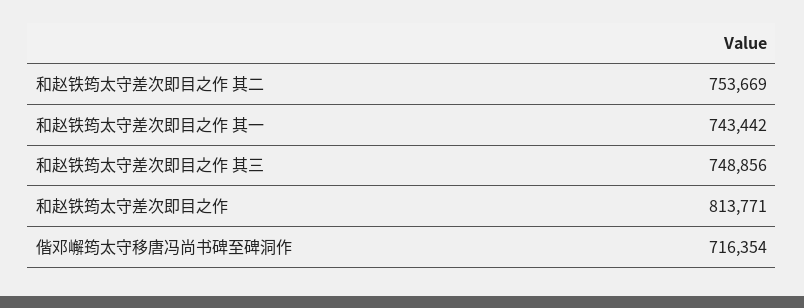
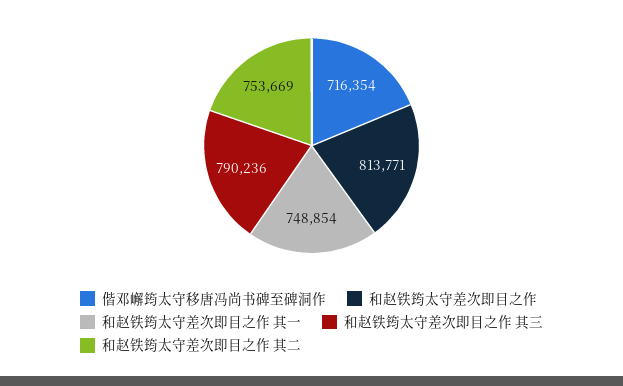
  {
    "和赵铁筠太守差次即目之作 其二": 753669,
-   "和赵铁筠太守差次即目之作 其一": 743442,
+   "和赵铁筠太守差次即目之作 其一": 748854,
-   "和赵铁筠太守差次即目之作 其三": 748856,
+   "和赵铁筠太守差次即目之作 其三": 790236,
    "和赵铁筠太守差次即目之作": 813771,
    "偕邓嶰筠太守移唐冯尚书碑至碑洞作": 716354
  }

